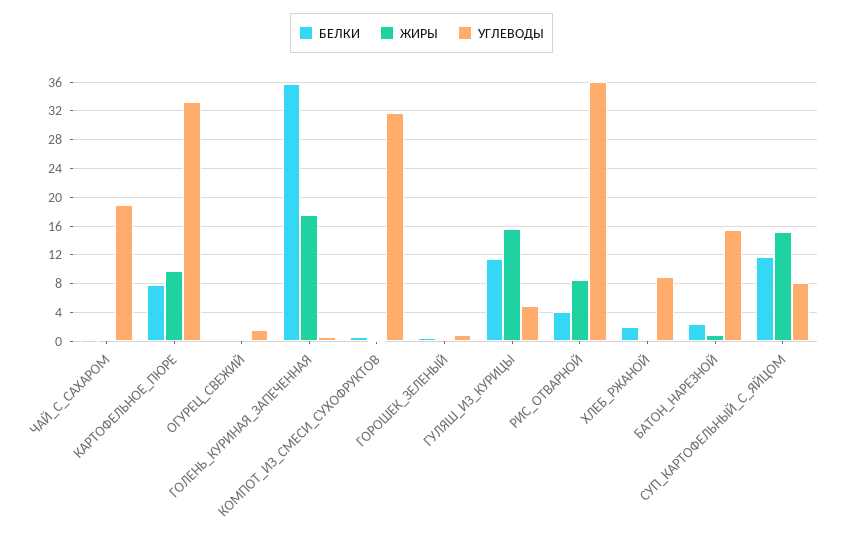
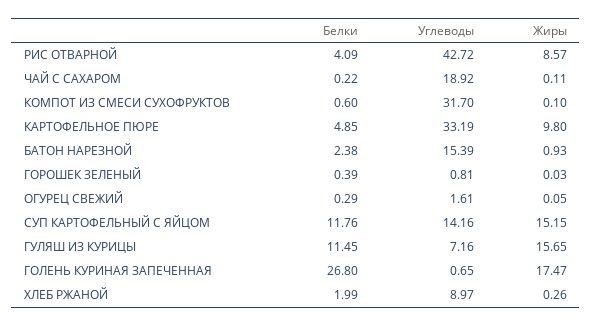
  {
    "БЕЛКИ": {
      "ЧАЙ_С_САХАРОМ": 0.22,
-     "КАРТОФЕЛЬНОЕ_ПЮРЕ": 8,
+     "КАРТОФЕЛЬНОЕ_ПЮРЕ": 4.85,
      "ОГУРЕЦ_СВЕЖИЙ": 0.29,
-     "ГОЛЕНЬ_КУРИНАЯ_ЗАПЕЧЕННАЯ": 36,
+     "ГОЛЕНЬ_КУРИНАЯ_ЗАПЕЧЕННАЯ": 26.8,
      "КОМПОТ_ИЗ_СМЕСИ_СУХОФРУКТОВ": 0.6,
      "ГОРОШЕК_ЗЕЛЕНЫЙ": 0.39,
      "ГУЛЯШ_ИЗ_КУРИЦЫ": 11.45,
      "РИС_ОТВАРНОЙ": 4.09,
      "ХЛЕБ_РЖАНОЙ": 1.99,
      "БАТОН_НАРЕЗНОЙ": 2.38,
      "СУП_КАРТОФЕЛЬНЫЙ_С_ЯЙЦОМ": 11.76
    },
    "ЖИРЫ": {
      "ЧАЙ_С_САХАРОМ": 0.11,
      "КАРТОФЕЛЬНОЕ_ПЮРЕ": 9.8,
      "ОГУРЕЦ_СВЕЖИЙ": 0.05,
      "ГОЛЕНЬ_КУРИНАЯ_ЗАПЕЧЕННАЯ": 17.47,
      "КОМПОТ_ИЗ_СМЕСИ_СУХОФРУКТОВ": 0.1,
      "ГОРОШЕК_ЗЕЛЕНЫЙ": 0.03,
      "ГУЛЯШ_ИЗ_КУРИЦЫ": 15.65,
      "РИС_ОТВАРНОЙ": 8.57,
      "ХЛЕБ_РЖАНОЙ": 0.26,
      "БАТОН_НАРЕЗНОЙ": 0.93,
      "СУП_КАРТОФЕЛЬНЫЙ_С_ЯЙЦОМ": 15.15
    },
    "УГЛЕВОДЫ": {
      "ЧАЙ_С_САХАРОМ": 18.92,
      "КАРТОФЕЛЬНОЕ_ПЮРЕ": 33.19,
      "ОГУРЕЦ_СВЕЖИЙ": 1.61,
      "ГОЛЕНЬ_КУРИНАЯ_ЗАПЕЧЕННАЯ": 0.65,
      "КОМПОТ_ИЗ_СМЕСИ_СУХОФРУКТОВ": 31.7,
      "ГОРОШЕК_ЗЕЛЕНЫЙ": 0.81,
-     "ГУЛЯШ_ИЗ_КУРИЦЫ": 5,
+     "ГУЛЯШ_ИЗ_КУРИЦЫ": 7.16,
-     "РИС_ОТВАРНОЙ": 36,
+     "РИС_ОТВАРНОЙ": 42.72,
      "ХЛЕБ_РЖАНОЙ": 8.97,
      "БАТОН_НАРЕЗНОЙ": 15.39,
-     "СУП_КАРТОФЕЛЬНЫЙ_С_ЯЙЦОМ": 8
+     "СУП_КАРТОФЕЛЬНЫЙ_С_ЯЙЦОМ": 14.16
    }
  }

